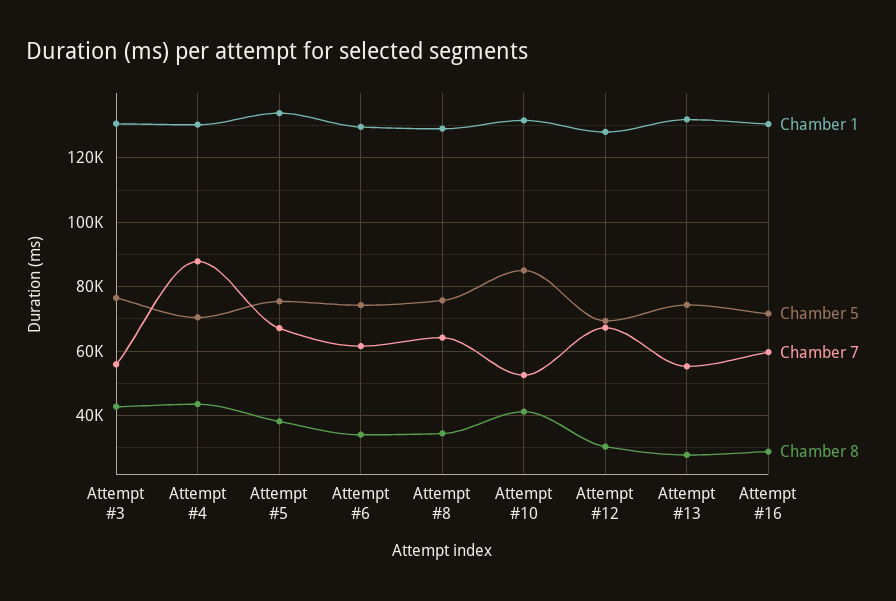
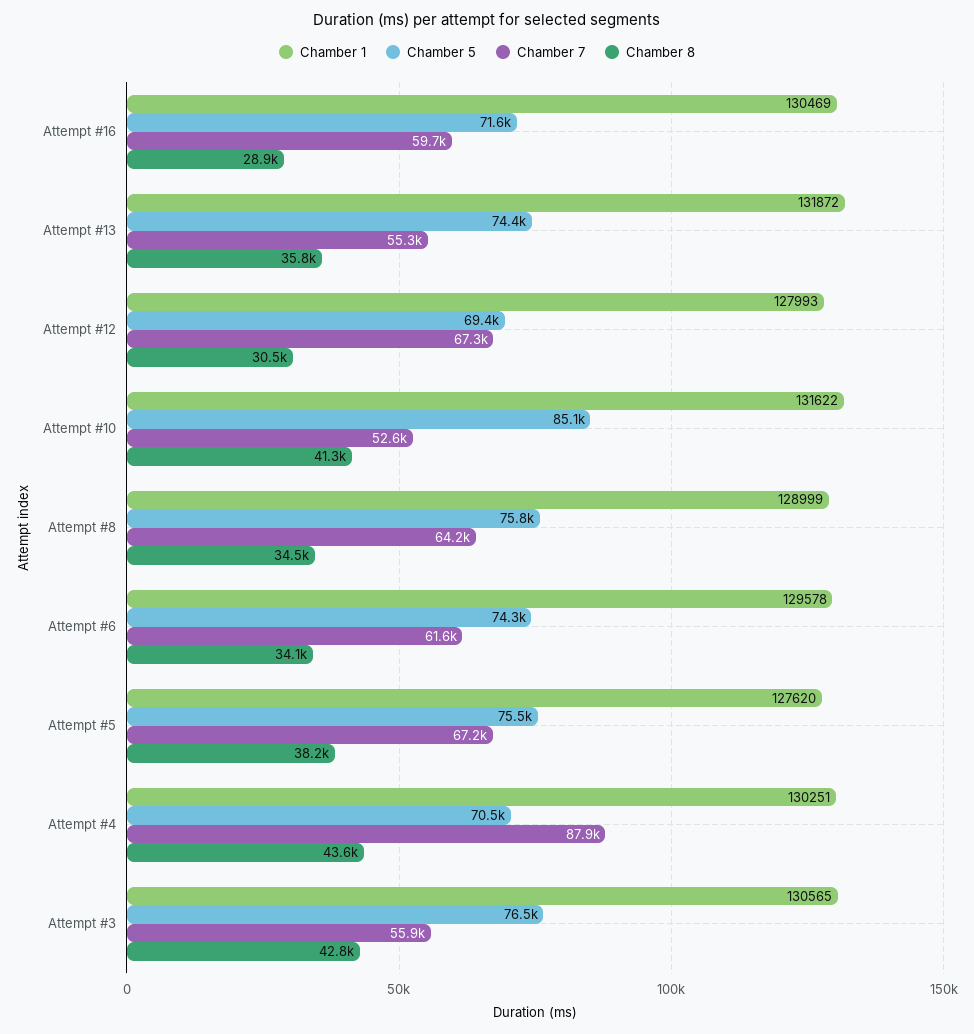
  {
    "Chamber 1": {
      "Attempt #3": 130565,
      "Attempt #4": 130251,
-     "Attempt #5": 134000,
+     "Attempt #5": 127620,
      "Attempt #6": 129578,
      "Attempt #8": 128999,
      "Attempt #10": 131622,
      "Attempt #12": 127993,
      "Attempt #13": 131872,
      "Attempt #16": 130469
    },
    "Chamber 5": {
      "Attempt #3": 76500,
      "Attempt #4": 70500,
      "Attempt #5": 75500,
      "Attempt #6": 74300,
      "Attempt #8": 75800,
      "Attempt #10": 85100,
      "Attempt #12": 69400,
      "Attempt #13": 74400,
      "Attempt #16": 71600
    },
    "Chamber 7": {
      "Attempt #3": 55900,
      "Attempt #4": 87900,
      "Attempt #5": 67200,
      "Attempt #6": 61600,
      "Attempt #8": 64200,
      "Attempt #10": 52600,
      "Attempt #12": 67300,
      "Attempt #13": 55300,
      "Attempt #16": 59700
    },
    "Chamber 8": {
      "Attempt #3": 42800,
      "Attempt #4": 43600,
      "Attempt #5": 38200,
      "Attempt #6": 34100,
      "Attempt #8": 34500,
      "Attempt #10": 41300,
      "Attempt #12": 30500,
-     "Attempt #13": 28000,
+     "Attempt #13": 35800,
      "Attempt #16": 28900
    }
  }

